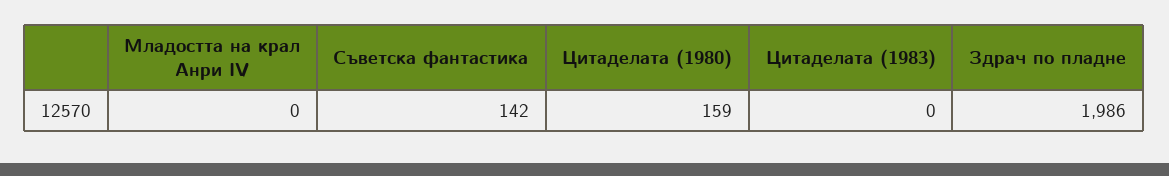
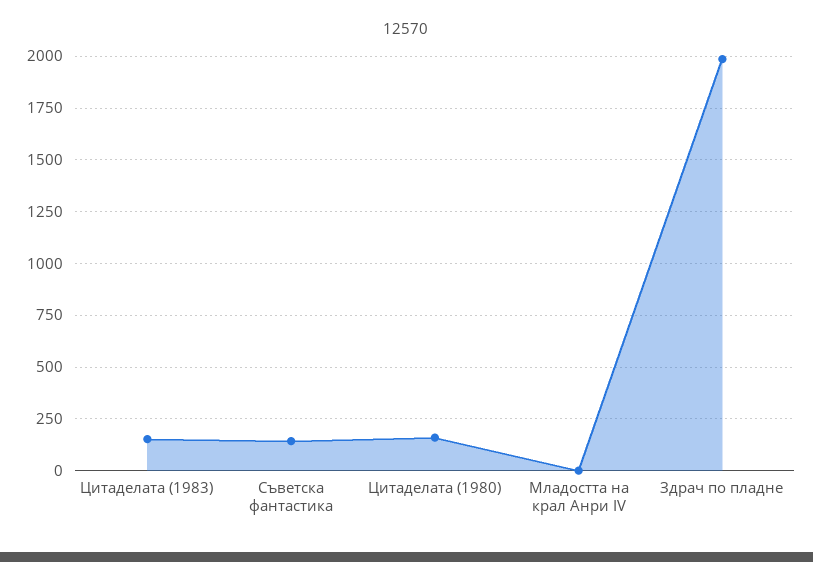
  {
    "Младостта на крал Анри ІV": 0,
    "Съветска фантастика": 142,
    "Цитаделата (1980)": 159,
-   "Цитаделата (1983)": 0,
+   "Цитаделата (1983)": 150,
    "Здрач по пладне": 1986
  }

